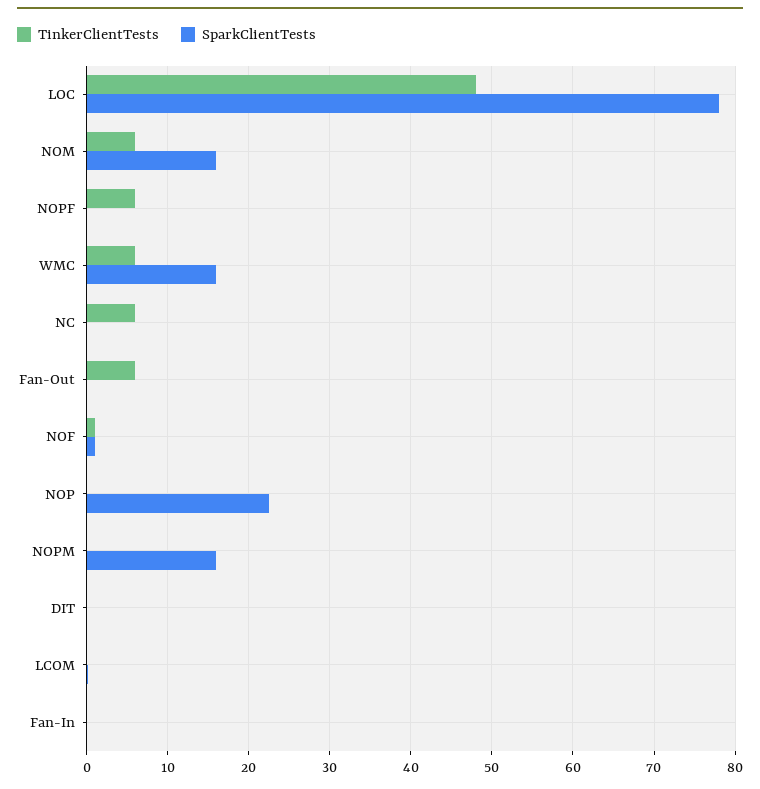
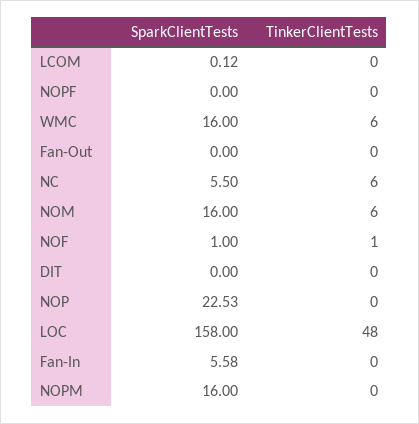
  {
    "TinkerClientTests": {
      "LOC": 48,
      "NOM": 6,
-     "NOPF": 6,
+     "NOPF": 0,
      "WMC": 6,
      "NC": 6,
-     "Fan-Out": 6,
+     "Fan-Out": 0,
      "NOF": 1,
      "NOP": 0,
      "NOPM": 0,
      "DIT": 0,
      "LCOM": 0,
      "Fan-In": 0
    },
    "SparkClientTests": {
-     "LOC": 78,
+     "LOC": 158,
      "NOM": 16,
      "NOPF": 0,
      "WMC": 16,
-     "NC": 0,
+     "NC": 5.5,
      "Fan-Out": 0,
      "NOF": 1,
      "NOP": 22.53,
      "NOPM": 16,
      "DIT": 0,
      "LCOM": 0.12,
-     "Fan-In": 0
+     "Fan-In": 5.58
    }
  }

